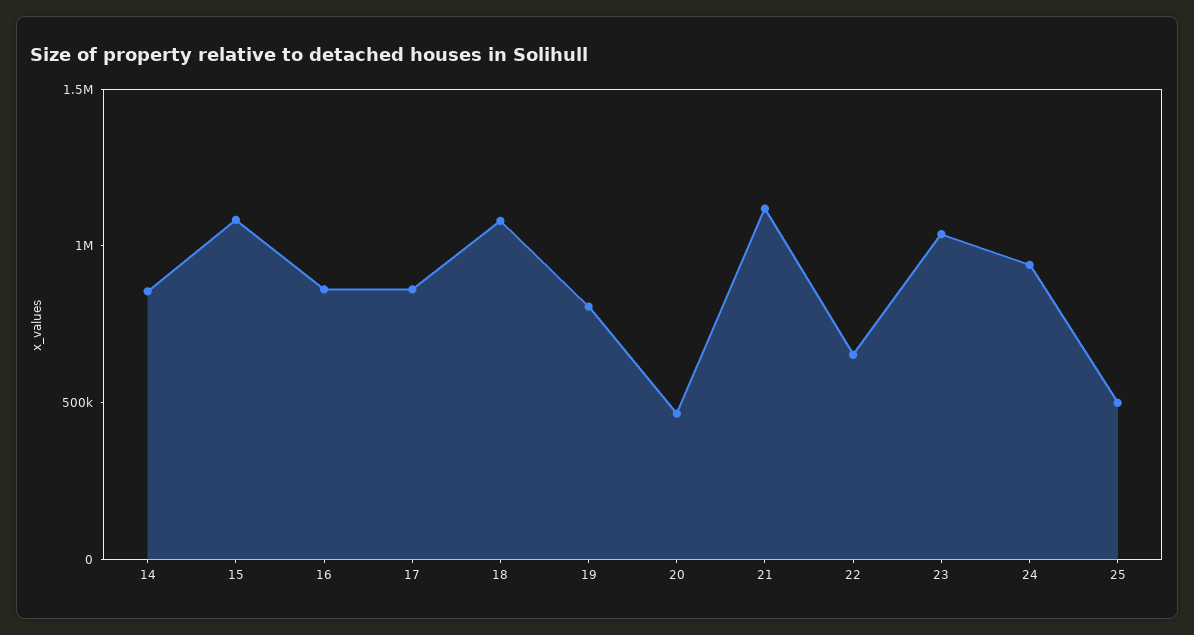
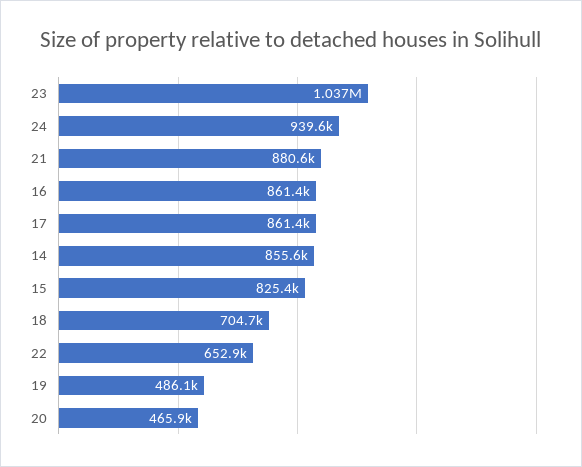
  {
    "14": 855600,
-   "15": 1100000,
+   "15": 825400,
    "16": 861400,
    "17": 861400,
-   "18": 1100000,
+   "18": 704700,
-   "19": 800000,
+   "19": 486100,
    "20": 465900,
-   "21": 1100000,
+   "21": 880600,
    "22": 652900,
    "23": 1037000,
-   "24": 939600,
+   "24": 939600
-   "25": 500000
  }

